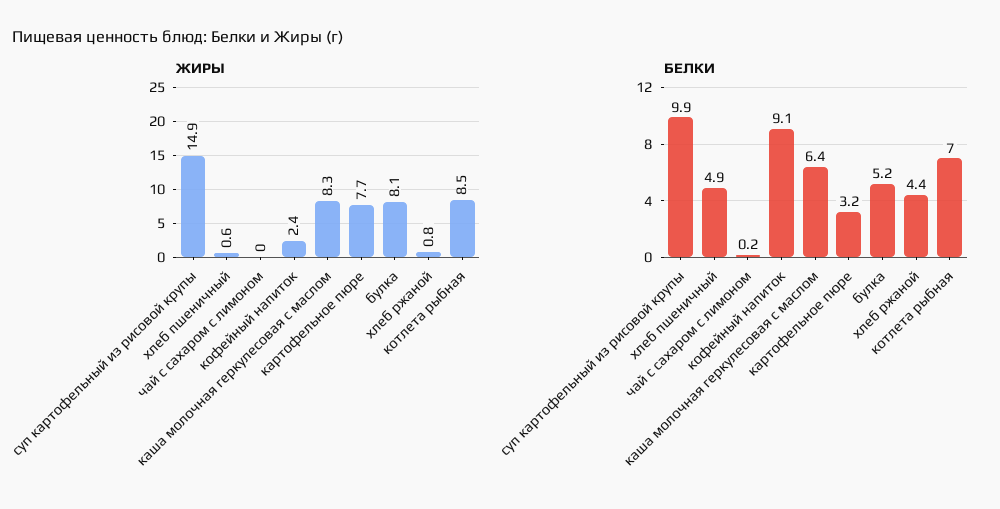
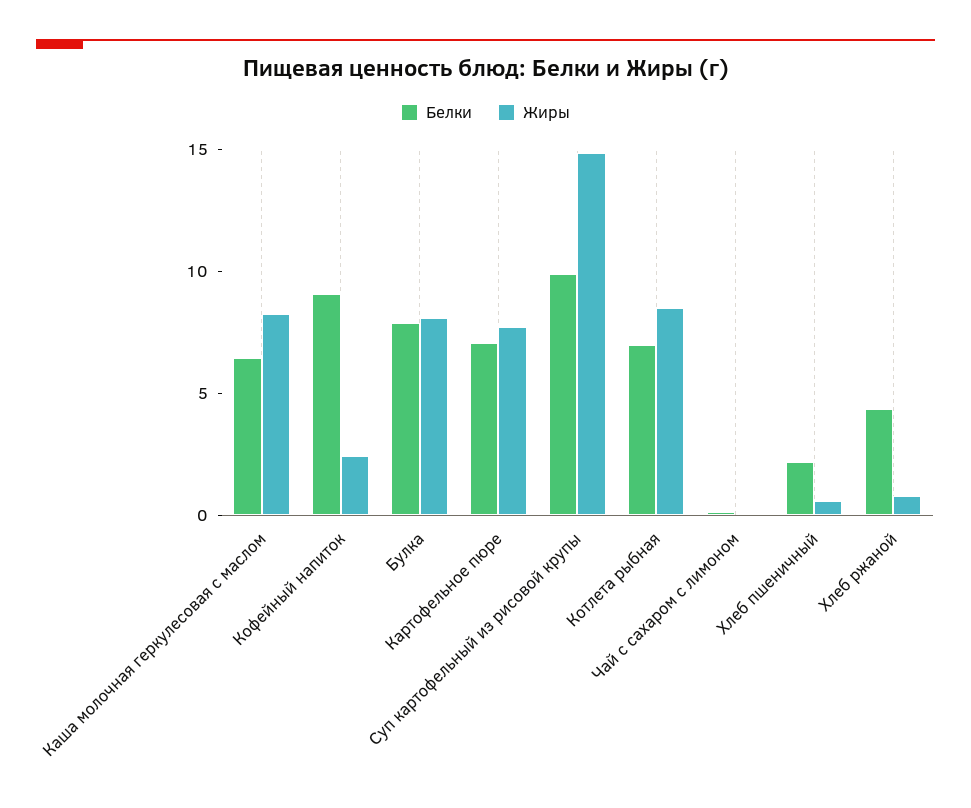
  {
    "ЖИРЫ": {
      "суп картофельный из рисовой крупы": 14.9,
      "хлеб пшеничный": 0.6,
      "чай с сахаром с лимоном": 0,
      "кофейный напиток": 2.4,
      "каша молочная геркулесовая с маслом": 8.3,
      "картофельное пюре": 7.7,
      "булка": 8.1,
      "хлеб ржаной": 0.8,
      "котлета рыбная": 8.5
    },
    "БЕЛКИ": {
      "суп картофельный из рисовой крупы": 9.9,
-     "хлеб пшеничный": 4.9,
+     "хлеб пшеничный": 2,
      "чай с сахаром с лимоном": 0.2,
      "кофейный напиток": 9.1,
      "каша молочная геркулесовая с маслом": 6.4,
-     "картофельное пюре": 3.2,
+     "картофельное пюре": 7,
-     "булка": 5.2,
+     "булка": 8,
      "хлеб ржаной": 4.4,
      "котлета рыбная": 7
    }
  }

